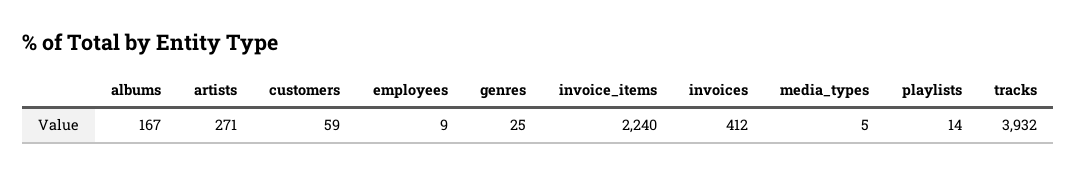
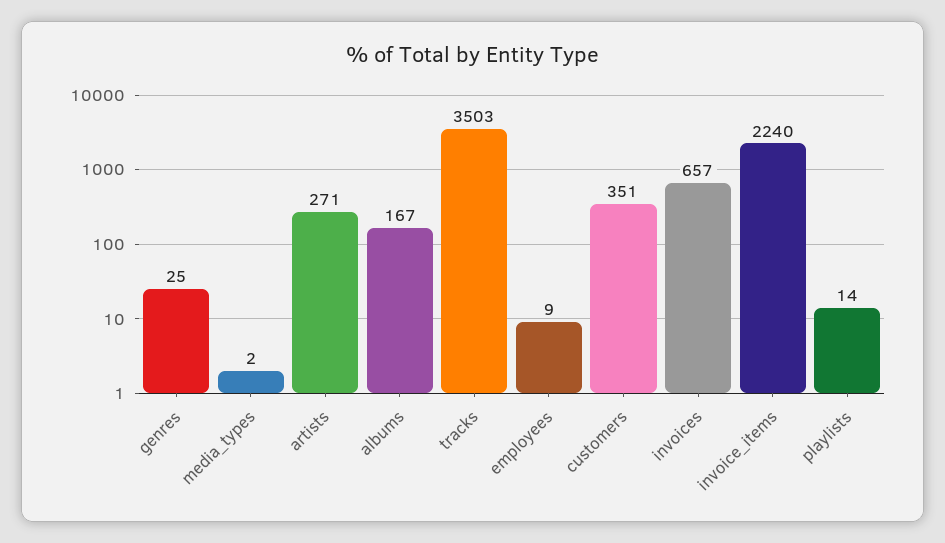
  {
    "albums": 167,
    "artists": 271,
-   "customers": 59,
+   "customers": 351,
    "employees": 9,
    "genres": 25,
    "invoice_items": 2240,
-   "invoices": 412,
+   "invoices": 657,
-   "media_types": 5,
+   "media_types": 2,
    "playlists": 14,
-   "tracks": 3932
+   "tracks": 3503
  }

